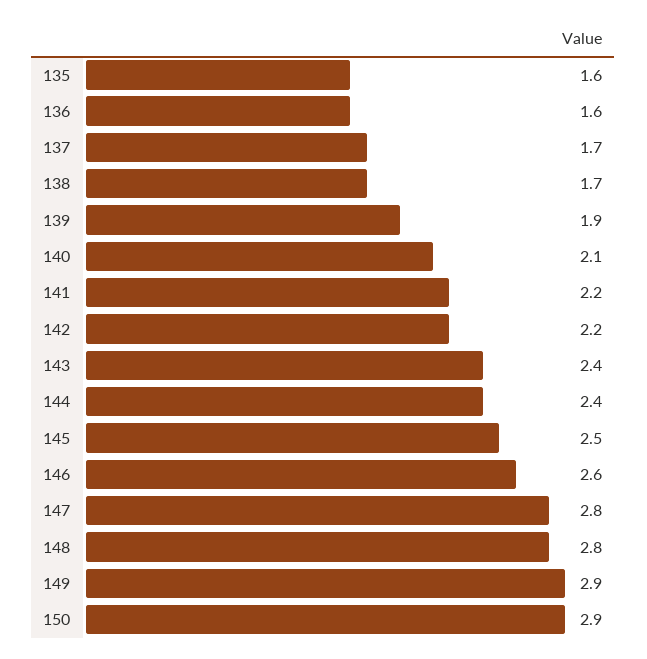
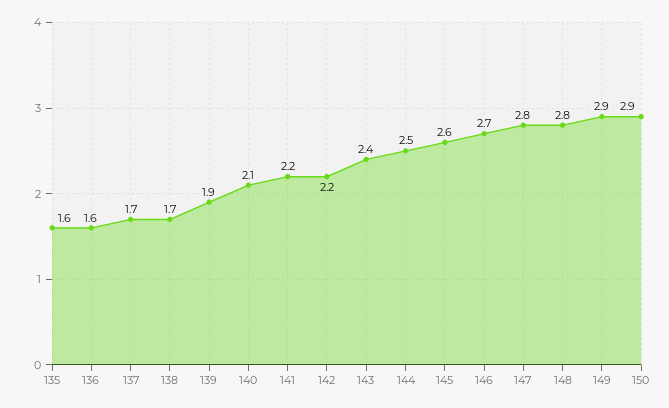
  {
    "135": 1.6,
    "136": 1.6,
    "137": 1.7,
    "138": 1.7,
    "139": 1.9,
    "140": 2.1,
    "141": 2.2,
    "142": 2.2,
    "143": 2.4,
-   "144": 2.4,
+   "144": 2.5,
-   "145": 2.5,
+   "145": 2.6,
-   "146": 2.6,
+   "146": 2.7,
    "147": 2.8,
    "148": 2.8,
    "149": 2.9,
    "150": 2.9
  }

